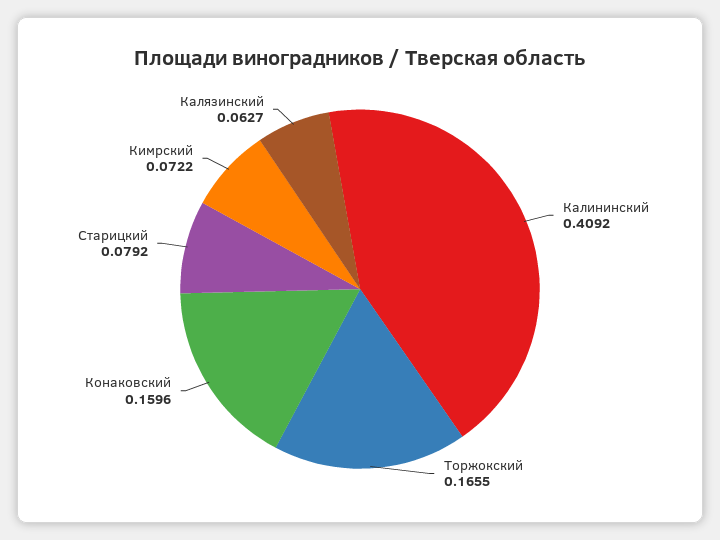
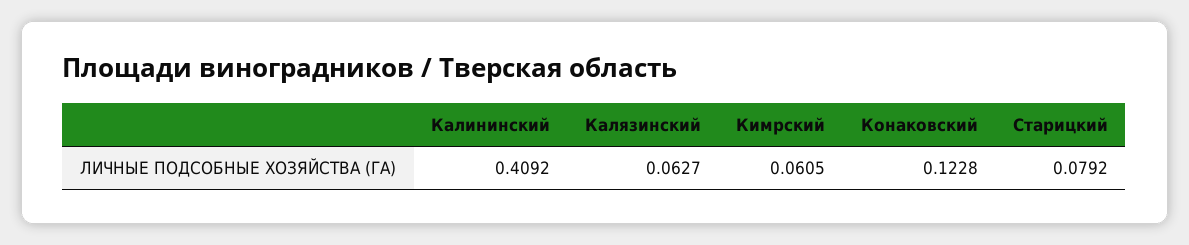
  {
    "Калининский": 0.4092,
-   "Торжокский": 0.1655,
-   "Конаковский": 0.1596,
+   "Конаковский": 0.1228,
    "Старицкий": 0.0792,
-   "Кимрский": 0.0722,
+   "Кимрский": 0.0605,
    "Калязинский": 0.0627
  }

